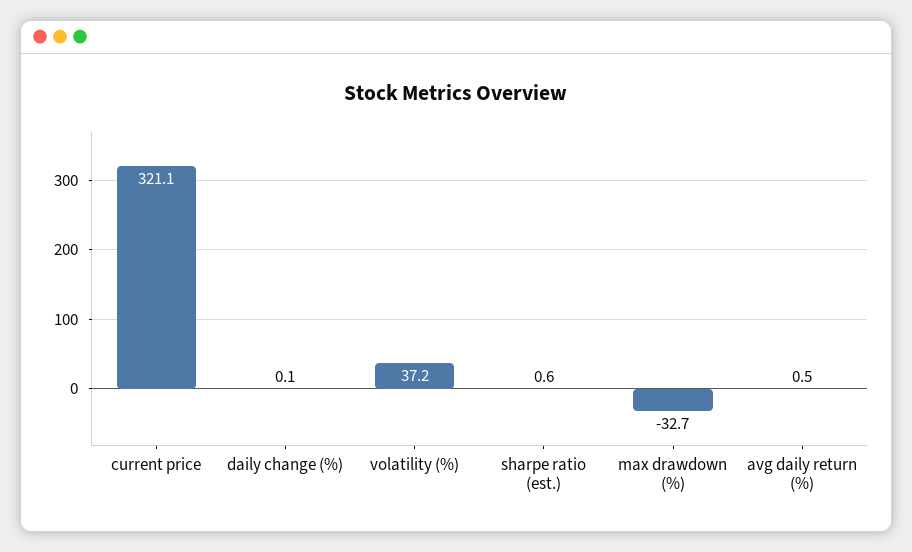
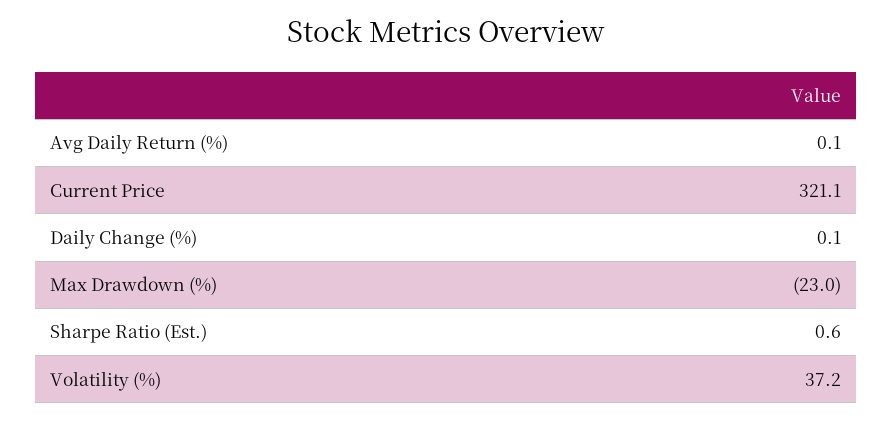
  {
    "current price": 321.1,
    "daily change (%)": 0.1,
    "volatility (%)": 37.2,
    "sharpe ratio (est.)": 0.6,
-   "max drawdown (%)": -32.7,
+   "max drawdown (%)": -23,
-   "avg daily return (%)": 0.5
+   "avg daily return (%)": 0.1
  }

